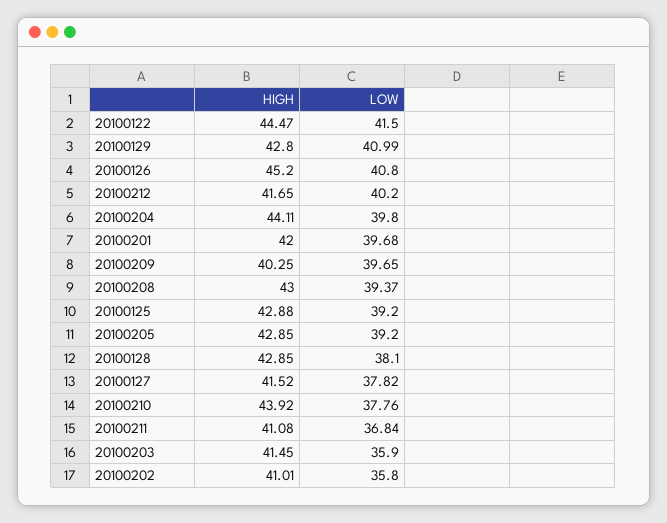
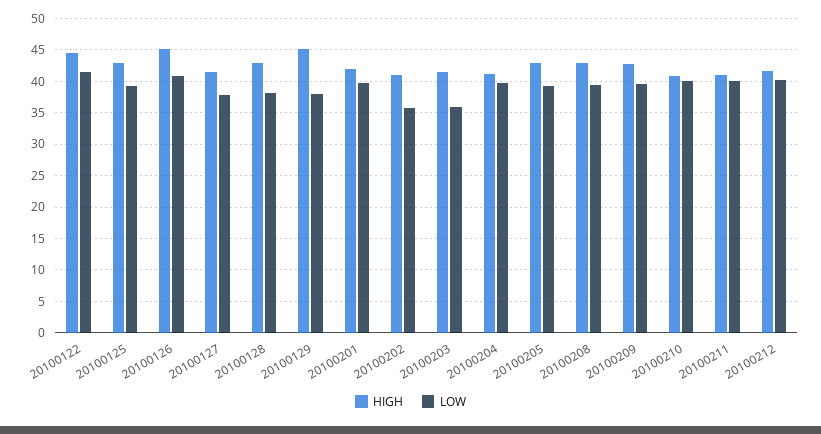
  {
    "HIGH": {
      "20100122": 44.47,
-     "20100129": 42.8,
+     "20100129": 45,
      "20100126": 45.2,
      "20100212": 41.65,
-     "20100204": 44.11,
+     "20100204": 41,
      "20100201": 42,
-     "20100209": 40.25,
+     "20100209": 43,
      "20100208": 43,
      "20100125": 42.88,
      "20100205": 42.85,
      "20100128": 42.85,
      "20100127": 41.52,
-     "20100210": 43.92,
+     "20100210": 41,
      "20100211": 41.08,
      "20100203": 41.45,
      "20100202": 41.01
    },
    "LOW": {
      "20100122": 41.5,
-     "20100129": 40.99,
+     "20100129": 38,
      "20100126": 40.8,
      "20100212": 40.2,
      "20100204": 39.8,
      "20100201": 39.68,
      "20100209": 39.65,
      "20100208": 39.37,
      "20100125": 39.2,
      "20100205": 39.2,
      "20100128": 38.1,
      "20100127": 37.82,
-     "20100210": 37.76,
+     "20100210": 40,
-     "20100211": 36.84,
+     "20100211": 40,
      "20100203": 35.9,
      "20100202": 35.8
    }
  }

